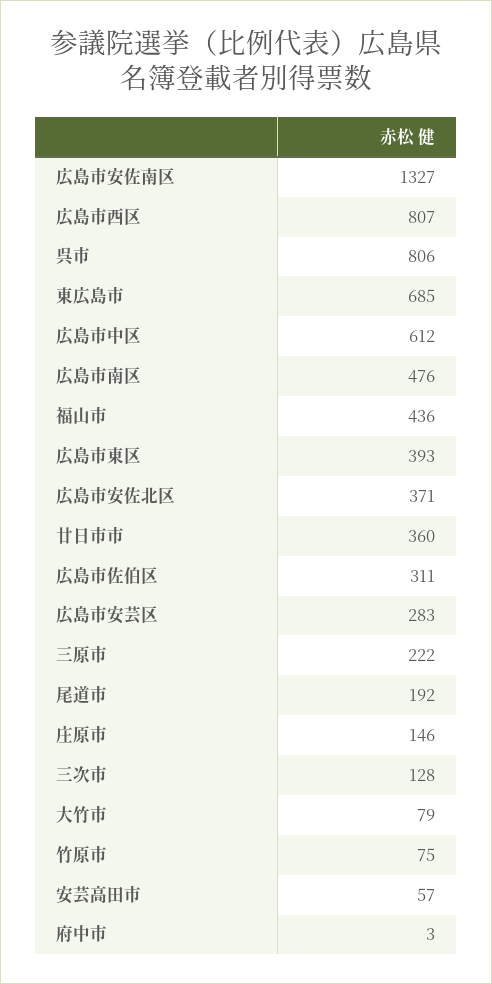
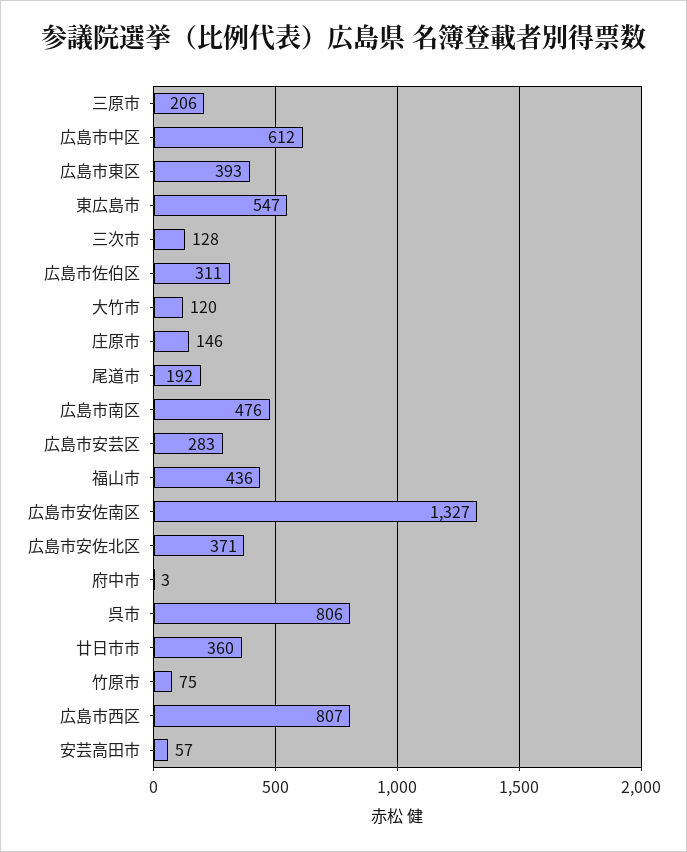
  {
    "広島市安佐南区": 1327,
    "広島市西区": 807,
    "呉市": 806,
-   "東広島市": 685,
+   "東広島市": 547,
    "広島市中区": 612,
    "広島市南区": 476,
    "福山市": 436,
    "広島市東区": 393,
    "広島市安佐北区": 371,
    "廿日市市": 360,
    "広島市佐伯区": 311,
    "広島市安芸区": 283,
-   "三原市": 222,
+   "三原市": 206,
    "尾道市": 192,
    "庄原市": 146,
    "三次市": 128,
-   "大竹市": 79,
+   "大竹市": 120,
    "竹原市": 75,
    "安芸高田市": 57,
    "府中市": 3
  }

